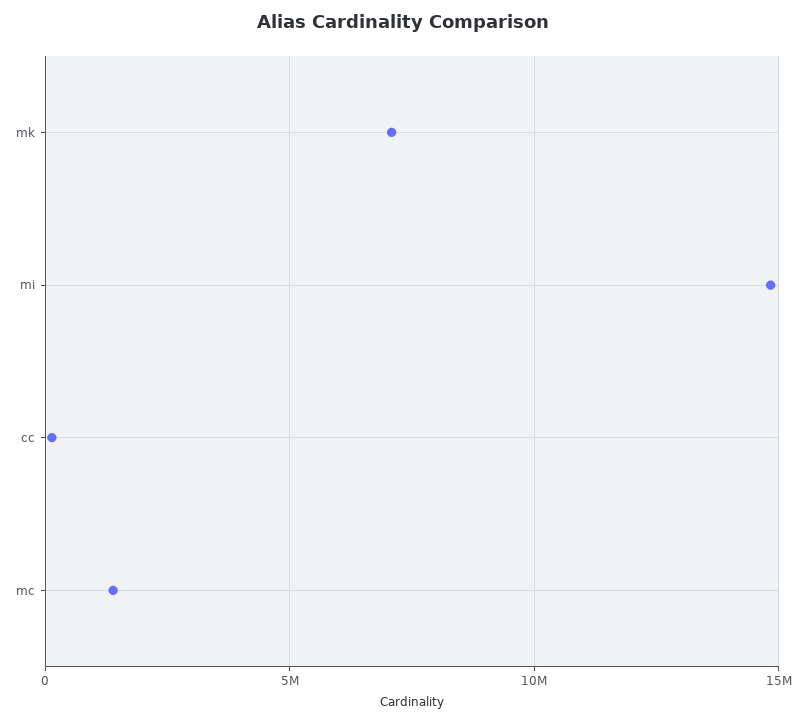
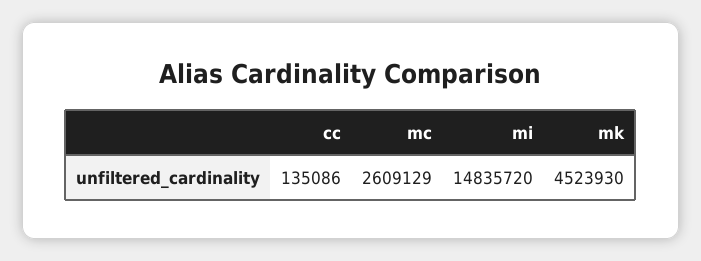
  {
-   "mk": 7000000,
+   "mk": 4523930,
    "mi": 14835720,
    "cc": 135086,
-   "mc": 1500000
+   "mc": 2609129
  }

